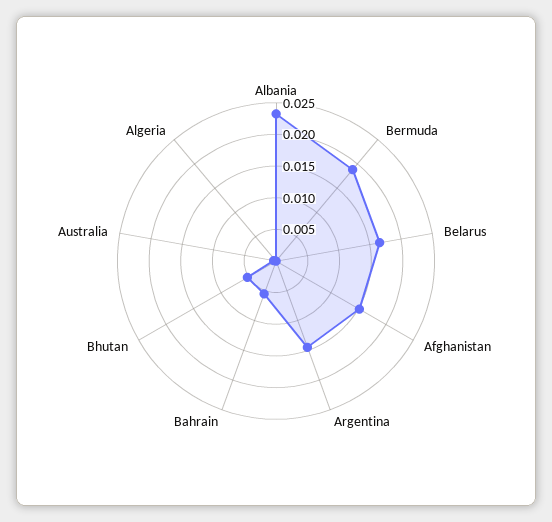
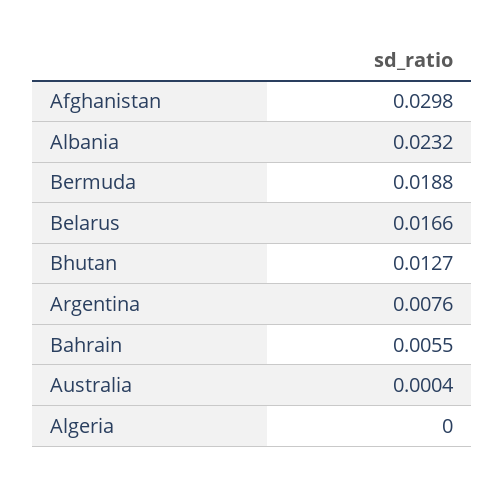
  {
    "Albania": 0.0232,
    "Bermuda": 0.0188,
    "Belarus": 0.0166,
-   "Afghanistan": 0.015,
+   "Afghanistan": 0.0298,
-   "Argentina": 0.015,
+   "Argentina": 0.0076,
    "Bahrain": 0.0055,
-   "Bhutan": 0.005,
+   "Bhutan": 0.0127,
    "Australia": 0.0004,
    "Algeria": 0
  }

